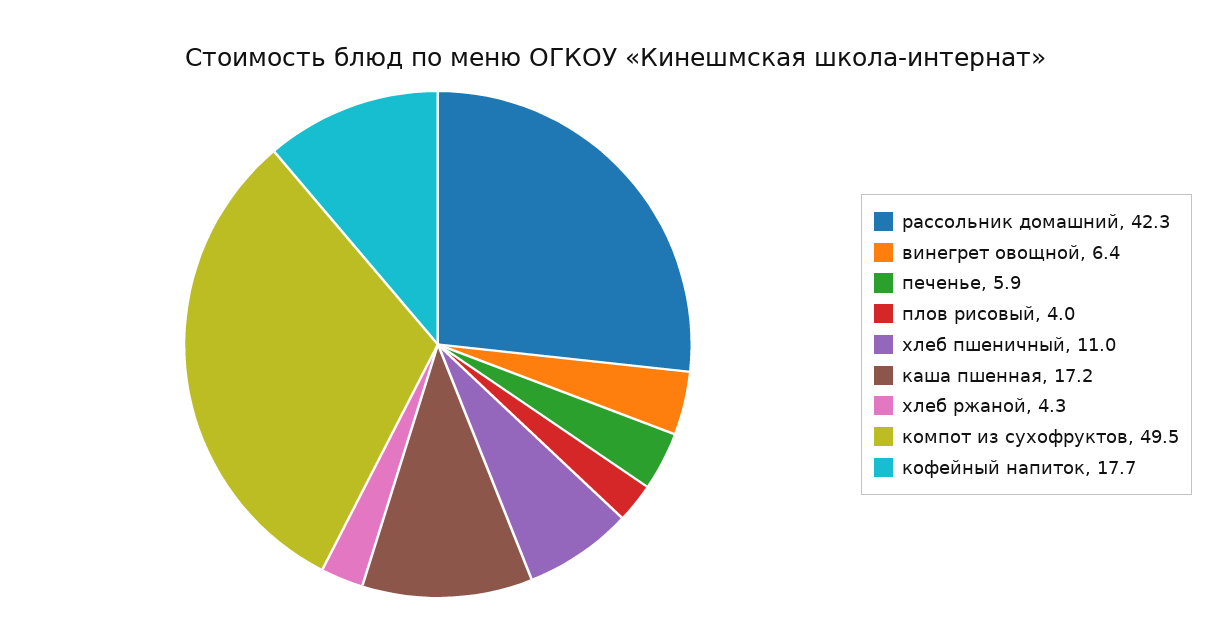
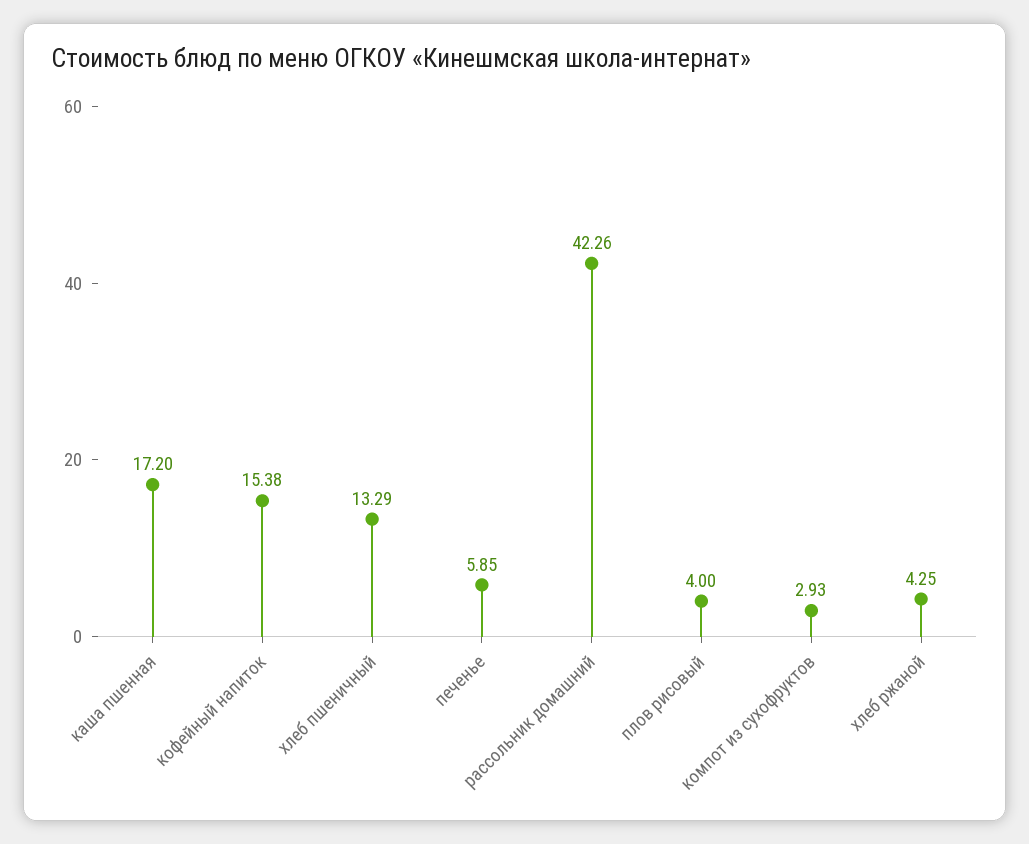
  {
    "рассольник домашний": 42.26,
-   "винегрет овощной": 6.4,
    "печенье": 5.85,
    "плов рисовый": 4,
-   "хлеб пшеничный": 11,
+   "хлеб пшеничный": 13.29,
    "каша пшенная": 17.2,
    "хлеб ржаной": 4.25,
-   "компот из сухофруктов": 49.5,
+   "компот из сухофруктов": 2.93,
-   "кофейный напиток": 17.7
+   "кофейный напиток": 15.38
  }

